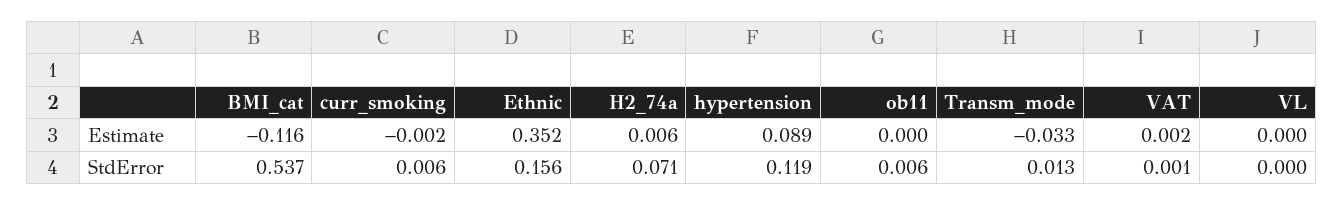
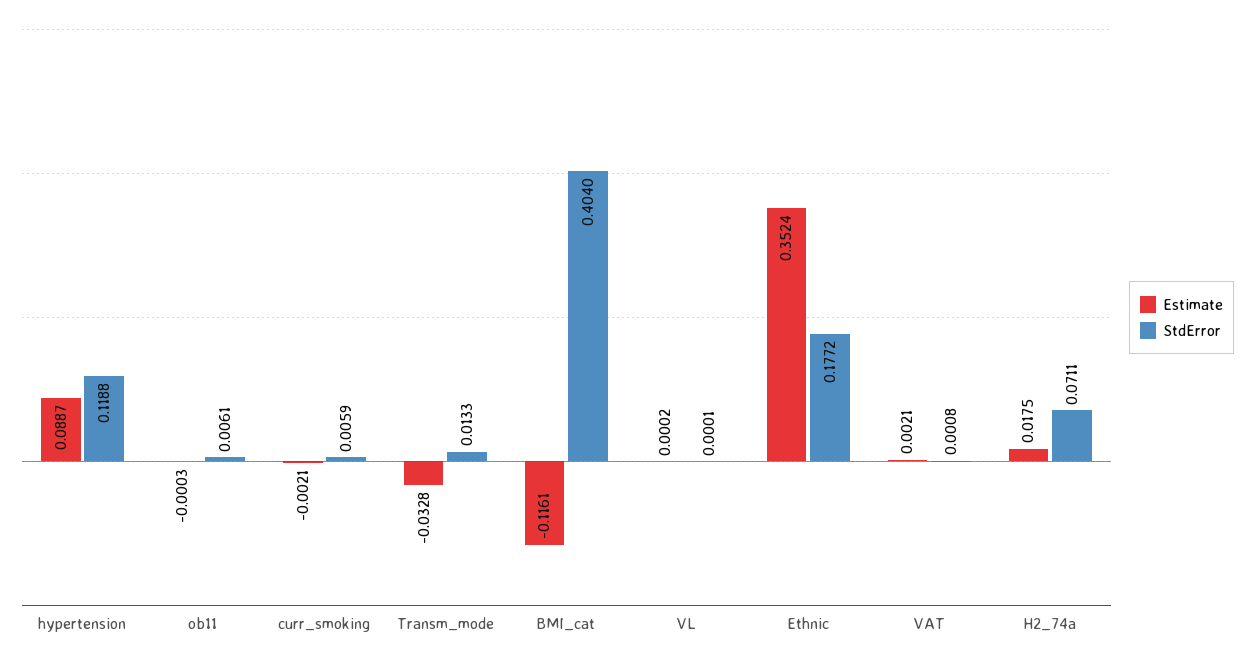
  {
    "Estimate": {
      "BMI_cat": -0.1161,
      "curr_smoking": -0.0021,
      "Ethnic": 0.3524,
-     "H2_74a": 0.006,
+     "H2_74a": 0.0175,
      "hypertension": 0.0887,
      "ob11": -0.0003,
      "Transm_mode": -0.0328,
      "VAT": 0.0021,
      "VL": 0.0002
    },
    "StdError": {
-     "BMI_cat": 0.537,
+     "BMI_cat": 0.404,
      "curr_smoking": 0.0059,
-     "Ethnic": 0.156,
+     "Ethnic": 0.1772,
      "H2_74a": 0.0711,
      "hypertension": 0.1188,
      "ob11": 0.0061,
      "Transm_mode": 0.0133,
      "VAT": 0.0008,
      "VL": 0.0001
    }
  }

